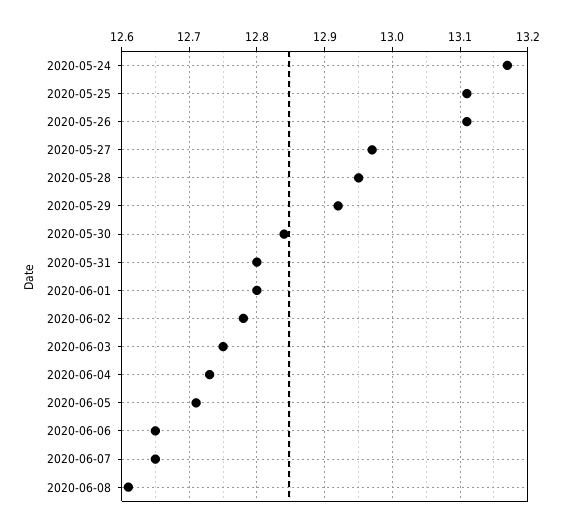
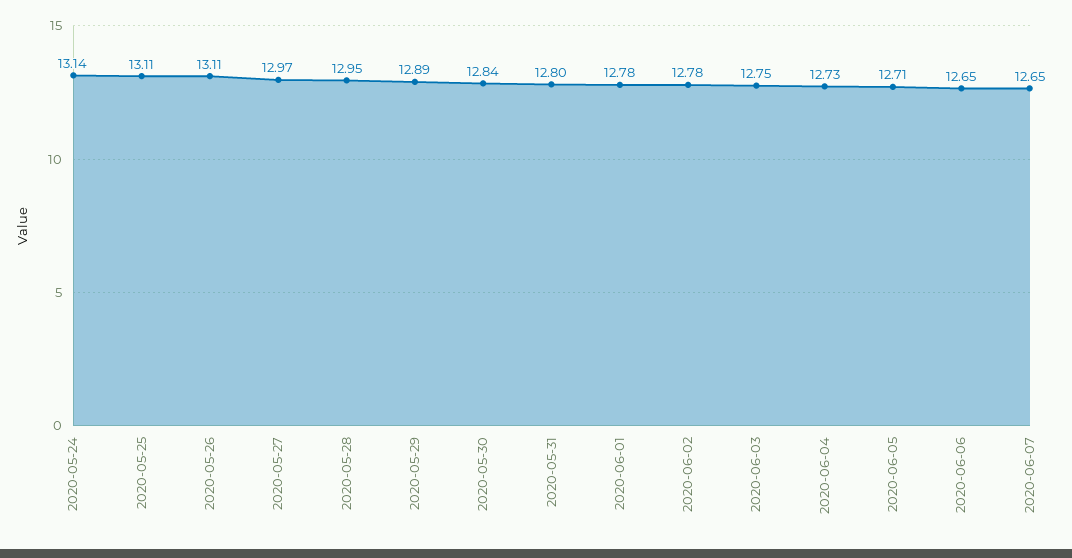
  {
-   "2020-05-24": 13.17,
+   "2020-05-24": 13.14,
    "2020-05-25": 13.11,
    "2020-05-26": 13.11,
    "2020-05-27": 12.97,
    "2020-05-28": 12.95,
-   "2020-05-29": 12.92,
+   "2020-05-29": 12.89,
    "2020-05-30": 12.84,
    "2020-05-31": 12.8,
-   "2020-06-01": 12.8,
+   "2020-06-01": 12.78,
    "2020-06-02": 12.78,
    "2020-06-03": 12.75,
    "2020-06-04": 12.73,
    "2020-06-05": 12.71,
    "2020-06-06": 12.65,
-   "2020-06-07": 12.65,
+   "2020-06-07": 12.65
-   "2020-06-08": 12.61
  }

